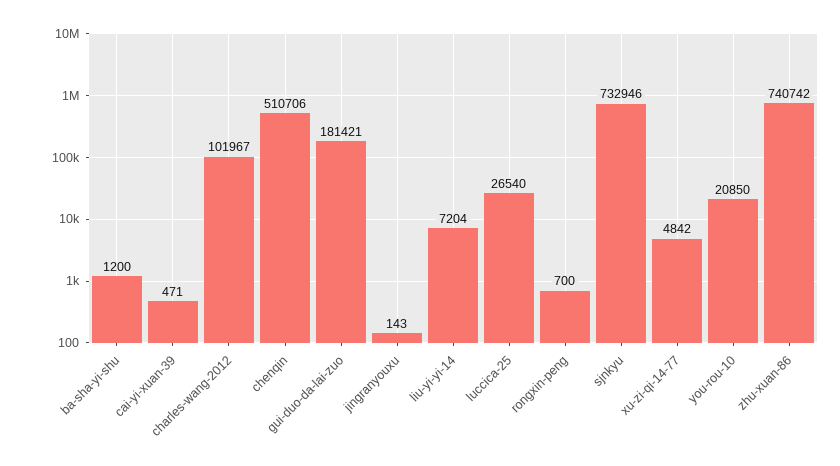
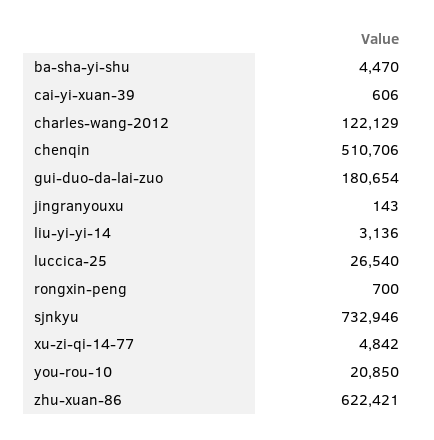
  {
-   "ba-sha-yi-shu": 1200,
+   "ba-sha-yi-shu": 4470,
-   "cai-yi-xuan-39": 471,
+   "cai-yi-xuan-39": 606,
-   "charles-wang-2012": 101967,
+   "charles-wang-2012": 122129,
    "chenqin": 510706,
-   "gui-duo-da-lai-zuo": 181421,
+   "gui-duo-da-lai-zuo": 180654,
    "jingranyouxu": 143,
-   "liu-yi-yi-14": 7204,
+   "liu-yi-yi-14": 3136,
    "luccica-25": 26540,
    "rongxin-peng": 700,
    "sjnkyu": 732946,
    "xu-zi-qi-14-77": 4842,
    "you-rou-10": 20850,
-   "zhu-xuan-86": 740742
+   "zhu-xuan-86": 622421
  }

